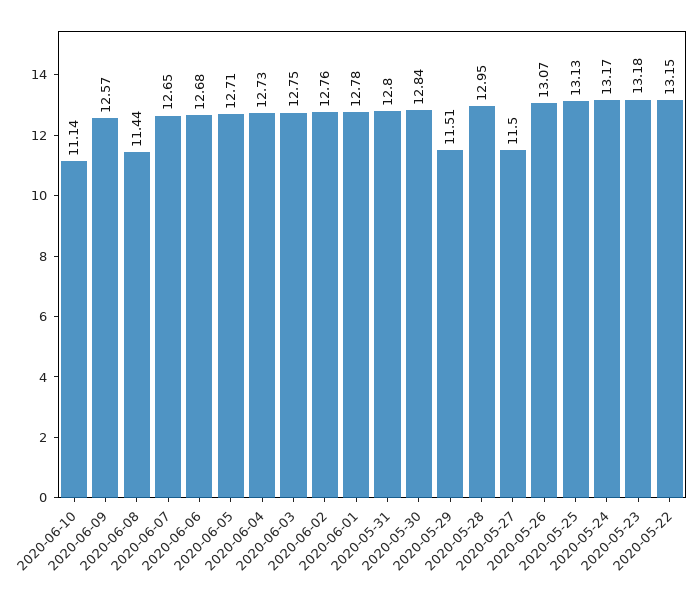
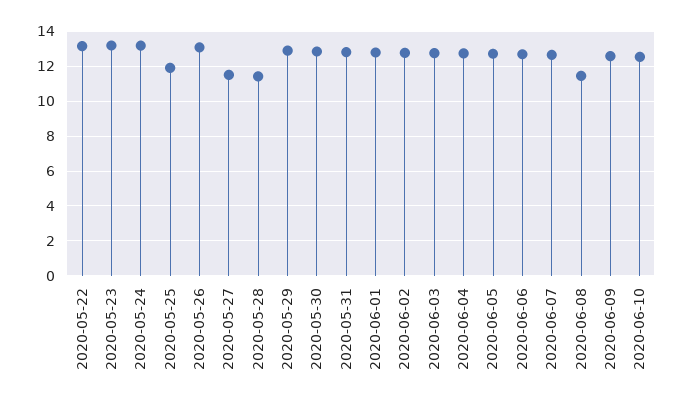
  {
-   "2020-06-10": 11.14,
+   "2020-06-10": 12.5,
    "2020-06-09": 12.57,
    "2020-06-08": 11.44,
    "2020-06-07": 12.65,
    "2020-06-06": 12.68,
    "2020-06-05": 12.71,
    "2020-06-04": 12.73,
    "2020-06-03": 12.75,
    "2020-06-02": 12.76,
    "2020-06-01": 12.78,
    "2020-05-31": 12.8,
    "2020-05-30": 12.84,
-   "2020-05-29": 11.51,
+   "2020-05-29": 13,
-   "2020-05-28": 12.95,
+   "2020-05-28": 11.5,
    "2020-05-27": 11.5,
    "2020-05-26": 13.07,
-   "2020-05-25": 13.13,
+   "2020-05-25": 12,
    "2020-05-24": 13.17,
    "2020-05-23": 13.18,
    "2020-05-22": 13.15
  }

